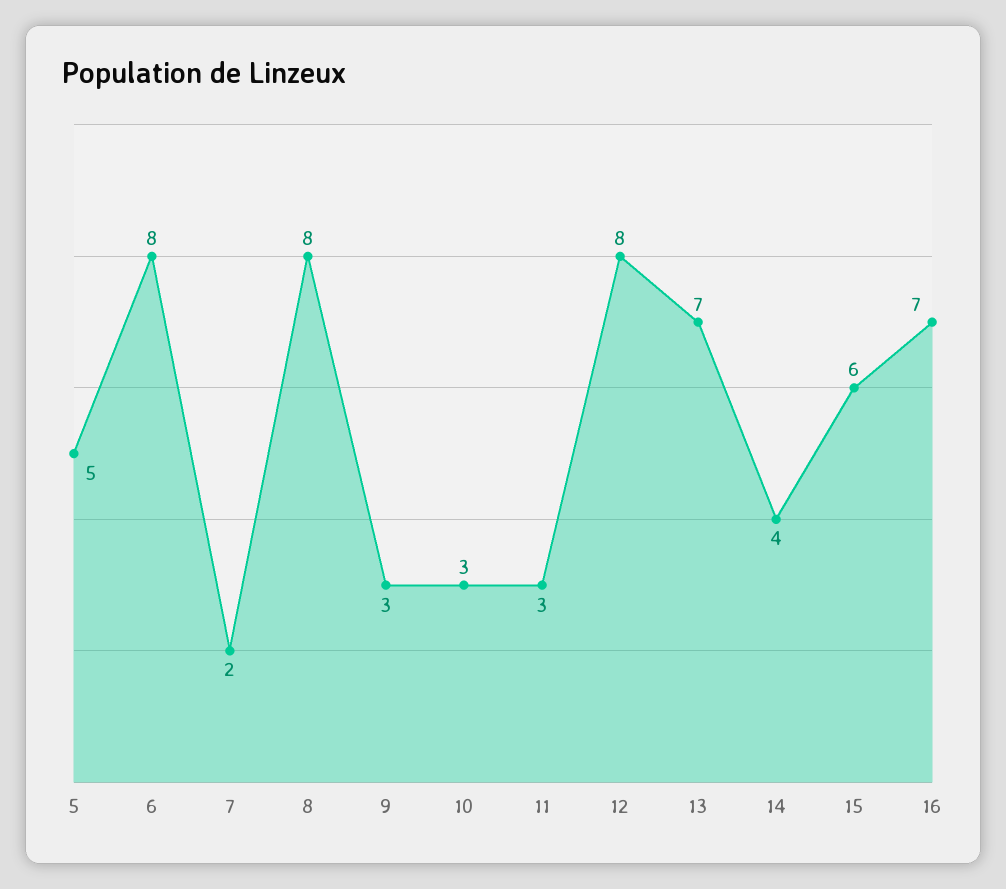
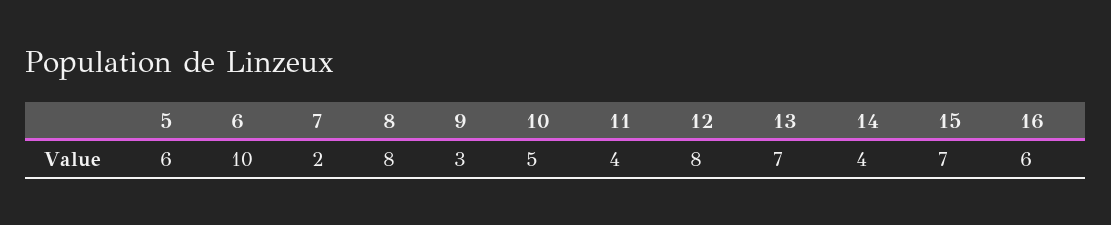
  {
-   "5": 5,
+   "5": 6,
-   "6": 8,
+   "6": 10,
    "7": 2,
    "8": 8,
    "9": 3,
-   "10": 3,
+   "10": 5,
-   "11": 3,
+   "11": 4,
    "12": 8,
    "13": 7,
    "14": 4,
-   "15": 6,
+   "15": 7,
-   "16": 7
+   "16": 6
  }

